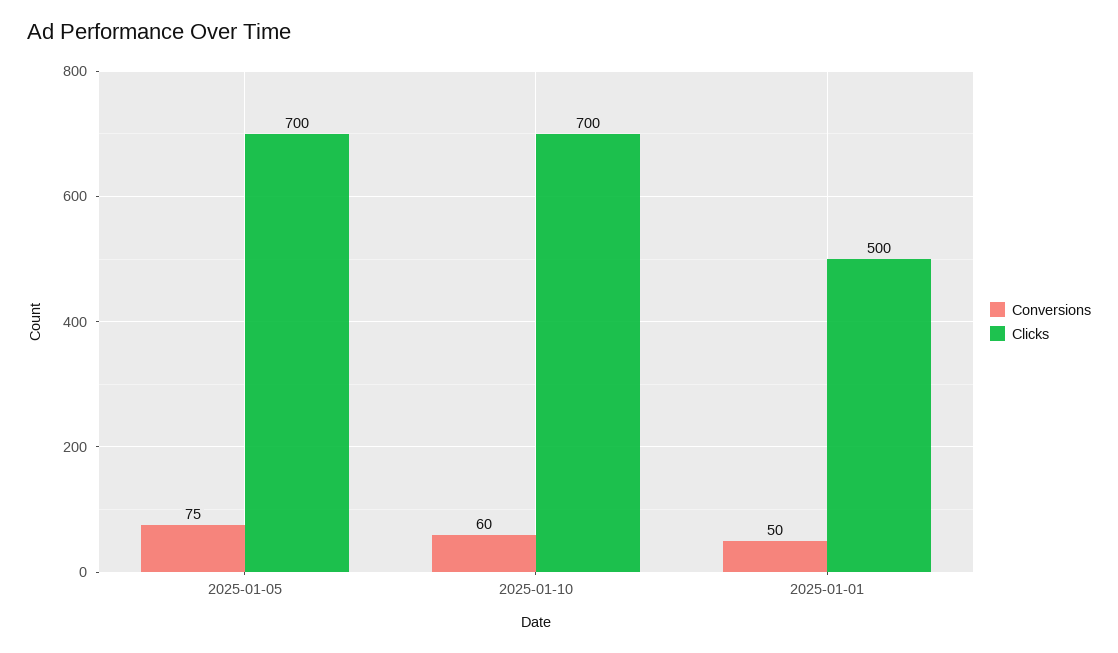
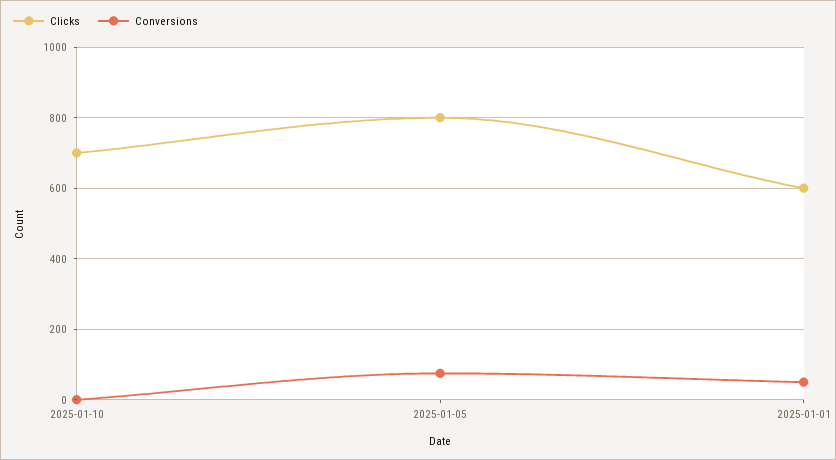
  {
    "Conversions": {
      "2025-01-05": 75,
-     "2025-01-10": 60,
+     "2025-01-10": 0,
      "2025-01-01": 50
    },
    "Clicks": {
-     "2025-01-05": 700,
+     "2025-01-05": 800,
      "2025-01-10": 700,
-     "2025-01-01": 500
+     "2025-01-01": 600
    }
  }

